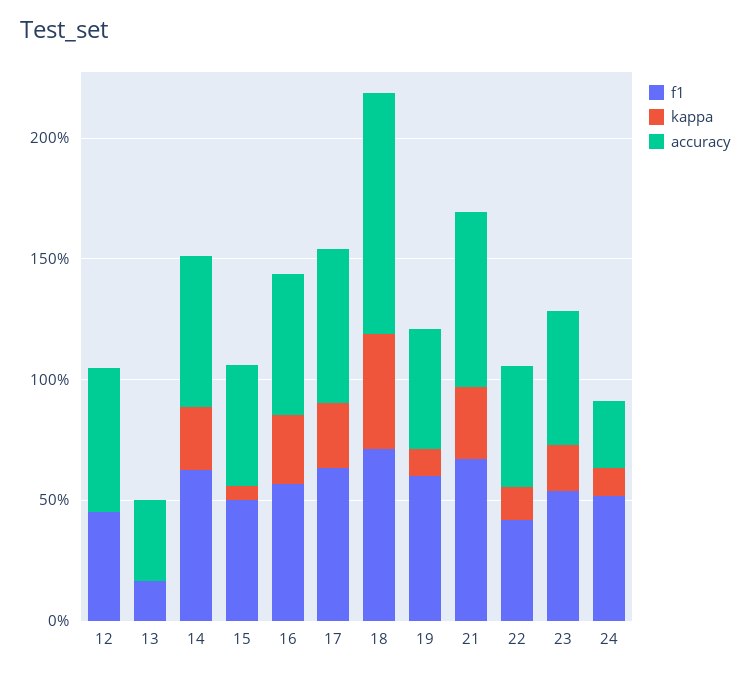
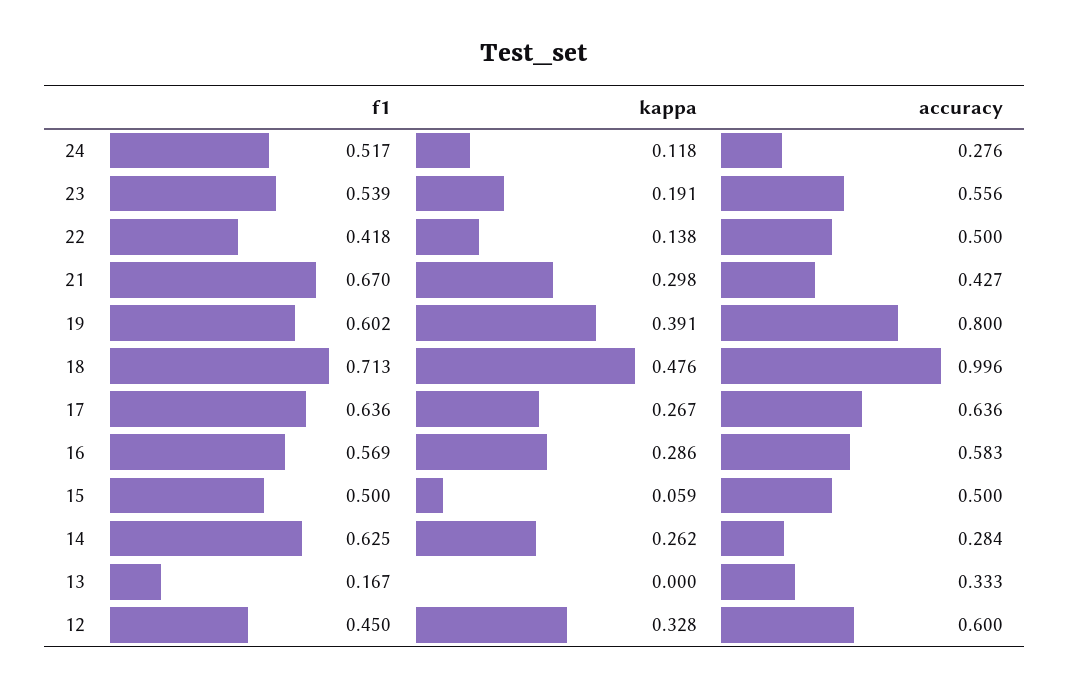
  {
    "f1": {
      "12": 0.45,
      "13": 0.167,
      "14": 0.625,
      "15": 0.5,
      "16": 0.569,
      "17": 0.636,
      "18": 0.713,
      "19": 0.602,
      "21": 0.67,
      "22": 0.418,
      "23": 0.539,
      "24": 0.517
    },
    "kappa": {
-     "12": 0,
+     "12": 0.328,
      "13": 0,
      "14": 0.262,
      "15": 0.059,
      "16": 0.286,
      "17": 0.267,
      "18": 0.476,
-     "19": 0.1,
+     "19": 0.391,
      "21": 0.298,
      "22": 0.138,
      "23": 0.191,
      "24": 0.118
    },
    "accuracy": {
      "12": 0.6,
      "13": 0.333,
-     "14": 0.6,
+     "14": 0.284,
      "15": 0.5,
      "16": 0.583,
      "17": 0.636,
      "18": 0.996,
-     "19": 0.5,
+     "19": 0.8,
-     "21": 0.7,
+     "21": 0.427,
      "22": 0.5,
      "23": 0.556,
      "24": 0.276
    }
  }

